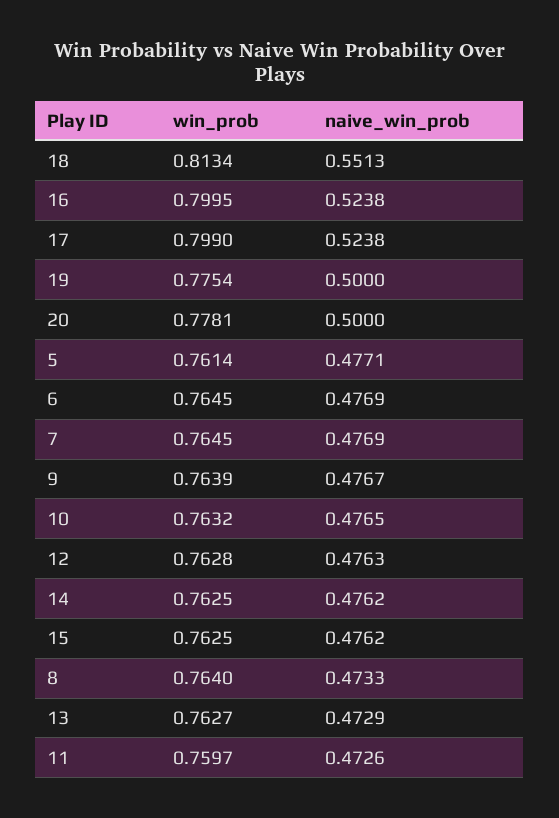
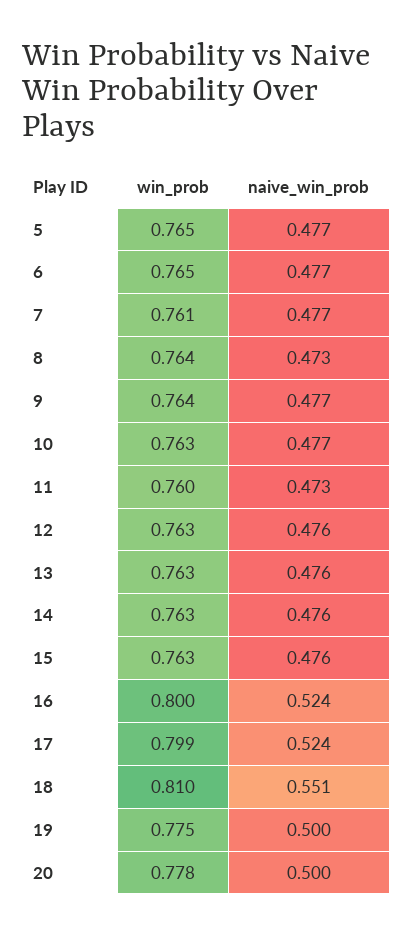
  {
    "win_prob": {
-     "18": 0.8134,
+     "18": 0.81,
      "16": 0.7995,
      "17": 0.799,
      "19": 0.7754,
      "20": 0.7781,
-     "5": 0.7614,
+     "5": 0.765,
      "6": 0.7645,
-     "7": 0.7645,
+     "7": 0.761,
      "9": 0.7639,
      "10": 0.7632,
      "12": 0.7628,
      "14": 0.7625,
      "15": 0.7625,
      "8": 0.764,
      "13": 0.7627,
      "11": 0.7597
    },
    "naive_win_prob": {
      "18": 0.5513,
      "16": 0.5238,
      "17": 0.5238,
      "19": 0.5,
      "20": 0.5,
      "5": 0.4771,
      "6": 0.4769,
      "7": 0.4769,
      "9": 0.4767,
      "10": 0.4765,
      "12": 0.4763,
      "14": 0.4762,
      "15": 0.4762,
      "8": 0.4733,
-     "13": 0.4729,
+     "13": 0.476,
      "11": 0.4726
    }
  }

